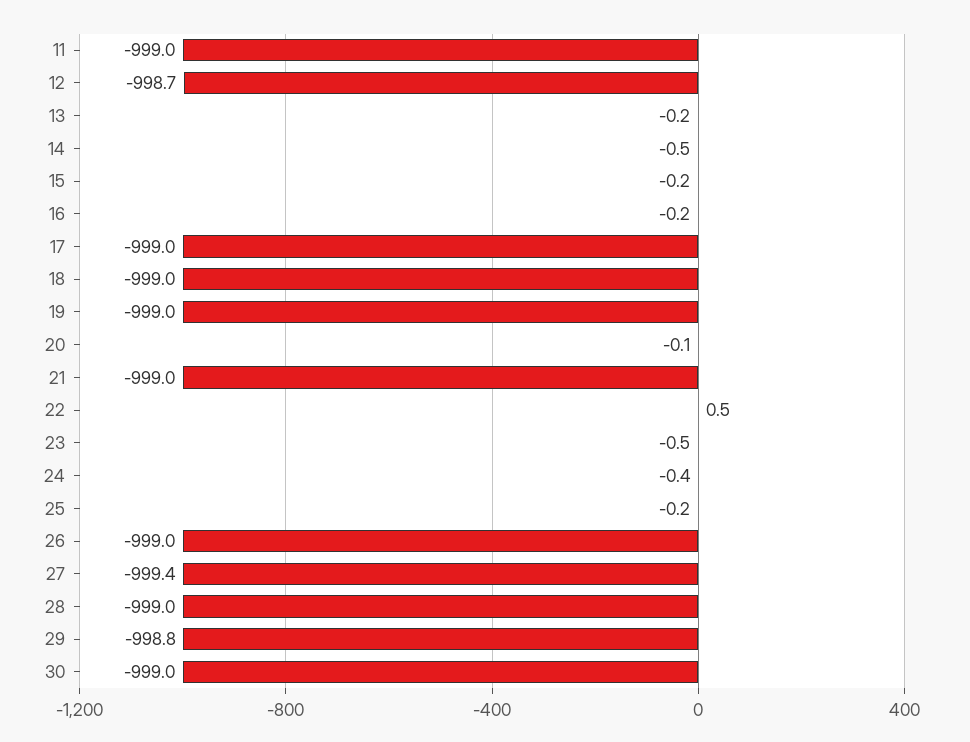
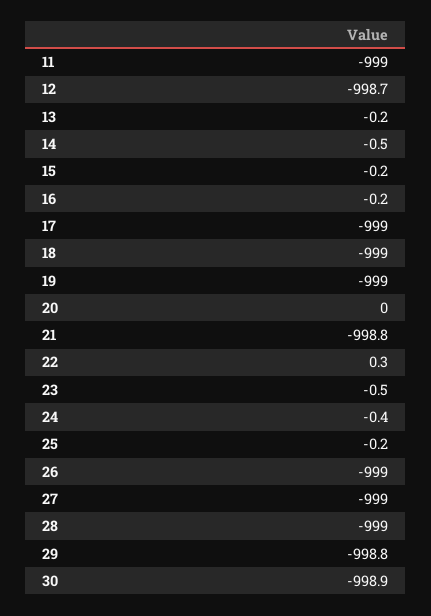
  {
    "11": -999,
    "12": -998.7,
    "13": -0.2,
    "14": -0.5,
    "15": -0.2,
    "16": -0.2,
    "17": -999,
    "18": -999,
    "19": -999,
-   "20": -0.1,
+   "20": 0,
-   "21": -999,
+   "21": -998.8,
-   "22": 0.5,
+   "22": 0.3,
    "23": -0.5,
    "24": -0.4,
    "25": -0.2,
    "26": -999,
-   "27": -999.4,
+   "27": -999,
    "28": -999,
    "29": -998.8,
-   "30": -999
+   "30": -998.9
  }

